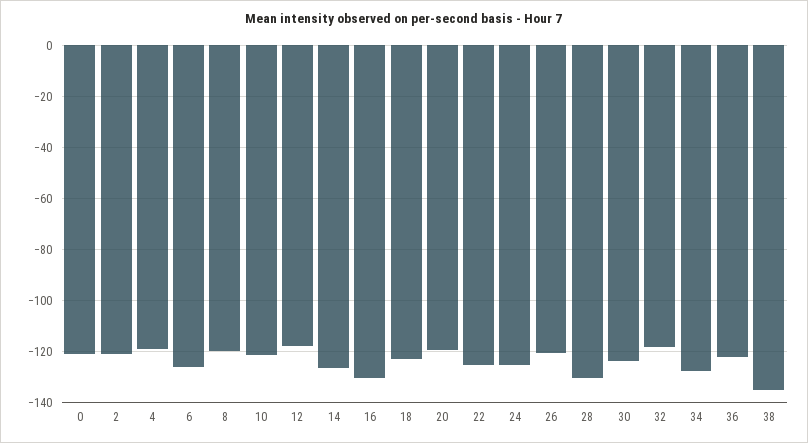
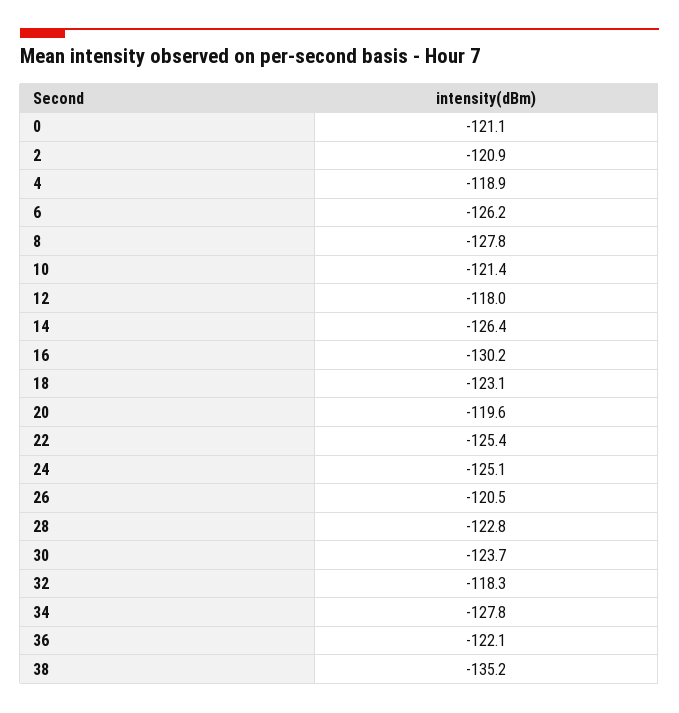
  {
    "0": -121.1,
    "2": -120.9,
    "4": -118.9,
    "6": -126.2,
-   "8": -120,
+   "8": -127.8,
    "10": -121.4,
    "12": -118,
    "14": -126.4,
    "16": -130.2,
    "18": -123.1,
    "20": -119.6,
    "22": -125.4,
    "24": -125.1,
    "26": -120.5,
-   "28": -130,
+   "28": -122.8,
    "30": -123.7,
    "32": -118.3,
    "34": -127.8,
    "36": -122.1,
    "38": -135.2
  }

